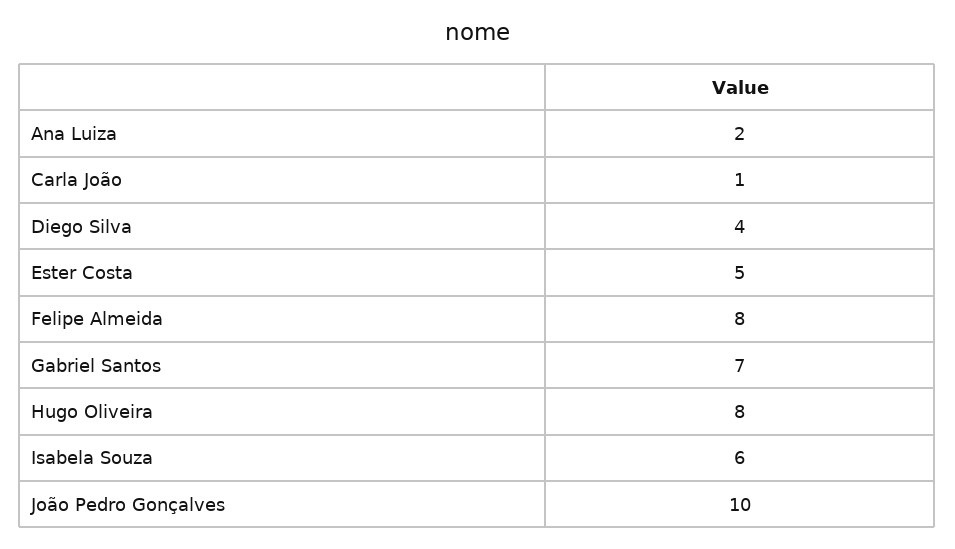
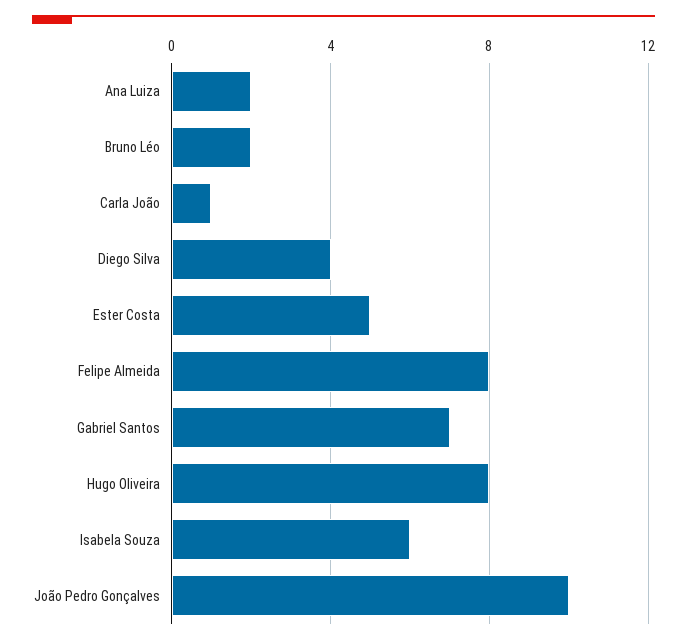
  {
    "Ana Luiza": 2,
    "Carla João": 1,
    "Diego Silva": 4,
    "Ester Costa": 5,
    "Felipe Almeida": 8,
    "Gabriel Santos": 7,
    "Hugo Oliveira": 8,
    "Isabela Souza": 6,
-   "João Pedro Gonçalves": 10
+   "João Pedro Gonçalves": 10,
+   "Bruno Léo": 2
  }

